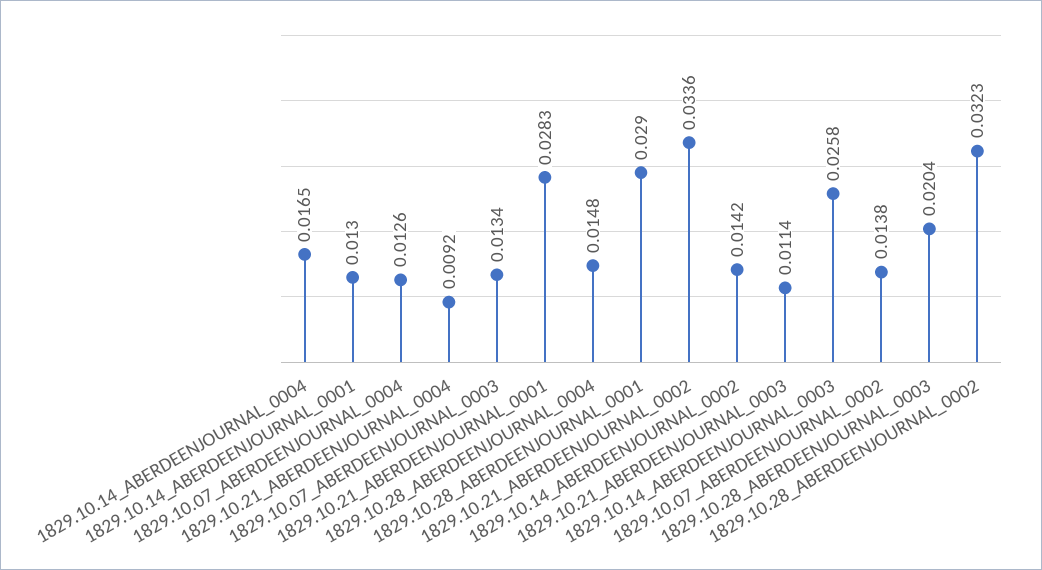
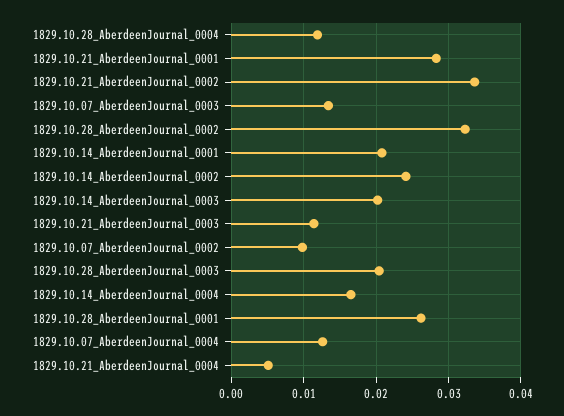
  {
    "1829.10.14_ABERDEENJOURNAL_0004": 0.0165,
-   "1829.10.14_ABERDEENJOURNAL_0001": 0.013,
+   "1829.10.14_ABERDEENJOURNAL_0001": 0.021,
    "1829.10.07_ABERDEENJOURNAL_0004": 0.0126,
-   "1829.10.21_ABERDEENJOURNAL_0004": 0.0092,
+   "1829.10.21_ABERDEENJOURNAL_0004": 0.005,
    "1829.10.07_ABERDEENJOURNAL_0003": 0.0134,
    "1829.10.21_ABERDEENJOURNAL_0001": 0.0283,
-   "1829.10.28_ABERDEENJOURNAL_0004": 0.0148,
+   "1829.10.28_ABERDEENJOURNAL_0004": 0.012,
-   "1829.10.28_ABERDEENJOURNAL_0001": 0.029,
+   "1829.10.28_ABERDEENJOURNAL_0001": 0.026,
    "1829.10.21_ABERDEENJOURNAL_0002": 0.0336,
-   "1829.10.14_ABERDEENJOURNAL_0002": 0.0142,
+   "1829.10.14_ABERDEENJOURNAL_0002": 0.024,
    "1829.10.21_ABERDEENJOURNAL_0003": 0.0114,
-   "1829.10.14_ABERDEENJOURNAL_0003": 0.0258,
+   "1829.10.14_ABERDEENJOURNAL_0003": 0.02,
-   "1829.10.07_ABERDEENJOURNAL_0002": 0.0138,
+   "1829.10.07_ABERDEENJOURNAL_0002": 0.01,
    "1829.10.28_ABERDEENJOURNAL_0003": 0.0204,
    "1829.10.28_ABERDEENJOURNAL_0002": 0.0323
  }

